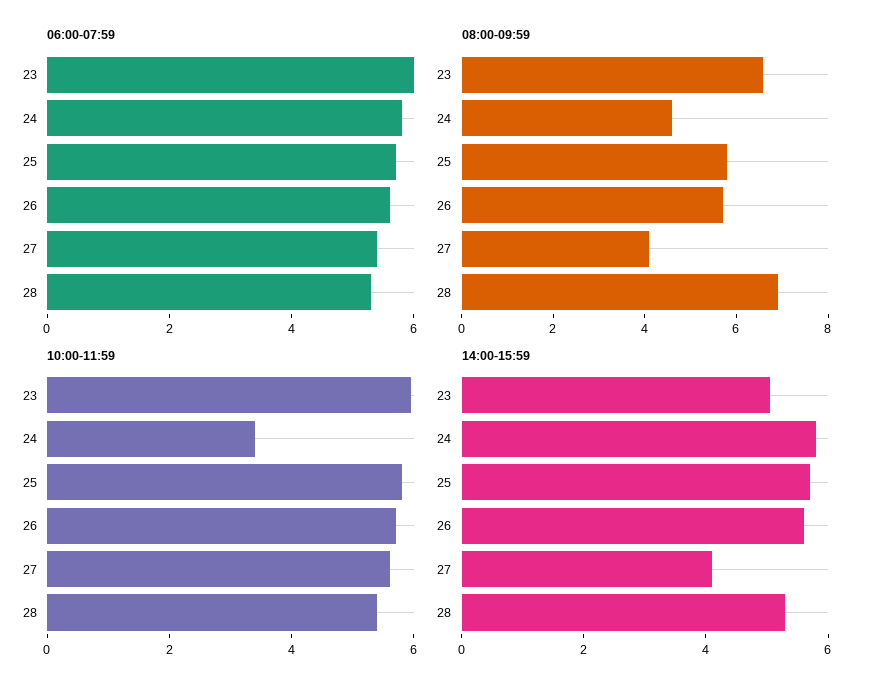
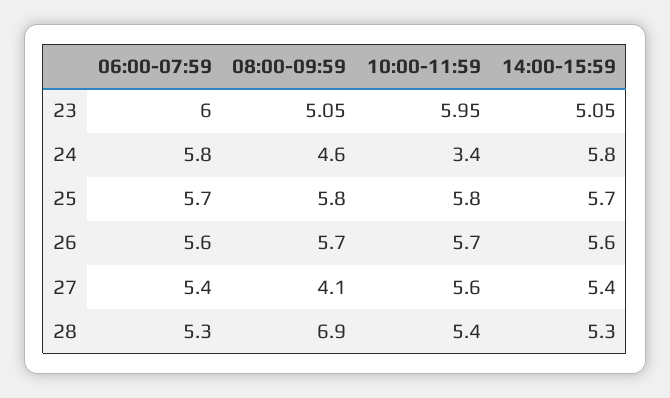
  {
    "06:00-07:59": {
      "23": 6,
      "24": 5.8,
      "25": 5.7,
      "26": 5.6,
      "27": 5.4,
      "28": 5.3
    },
    "08:00-09:59": {
-     "23": 6.5,
+     "23": 5.05,
      "24": 4.6,
      "25": 5.8,
      "26": 5.7,
      "27": 4.1,
      "28": 6.9
    },
    "10:00-11:59": {
      "23": 5.95,
      "24": 3.4,
      "25": 5.8,
      "26": 5.7,
      "27": 5.6,
      "28": 5.4
    },
    "14:00-15:59": {
      "23": 5.05,
      "24": 5.8,
      "25": 5.7,
      "26": 5.6,
-     "27": 4,
+     "27": 5.4,
      "28": 5.3
    }
  }

